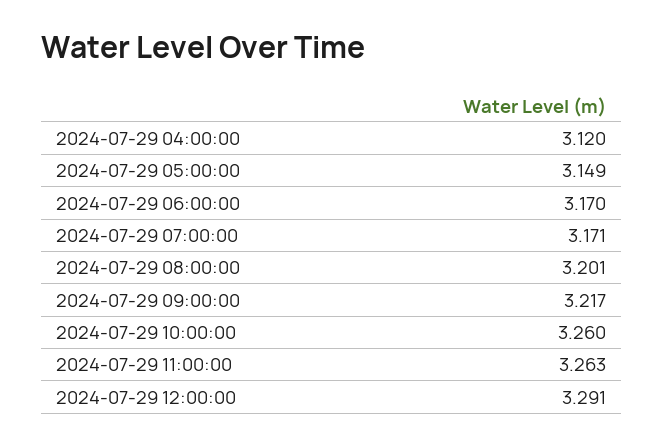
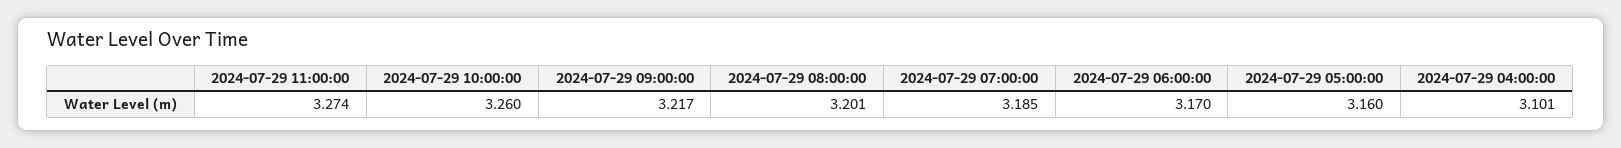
  {
-   "2024-07-29 04:00:00": 3.12,
+   "2024-07-29 04:00:00": 3.101,
-   "2024-07-29 05:00:00": 3.149,
+   "2024-07-29 05:00:00": 3.16,
    "2024-07-29 06:00:00": 3.17,
-   "2024-07-29 07:00:00": 3.171,
+   "2024-07-29 07:00:00": 3.185,
    "2024-07-29 08:00:00": 3.201,
    "2024-07-29 09:00:00": 3.217,
    "2024-07-29 10:00:00": 3.26,
-   "2024-07-29 11:00:00": 3.263,
+   "2024-07-29 11:00:00": 3.274
-   "2024-07-29 12:00:00": 3.291
  }

